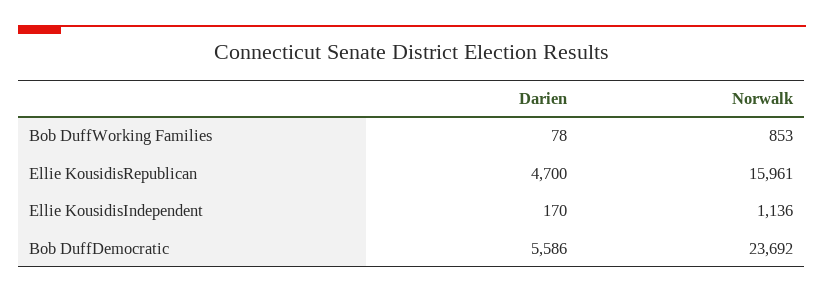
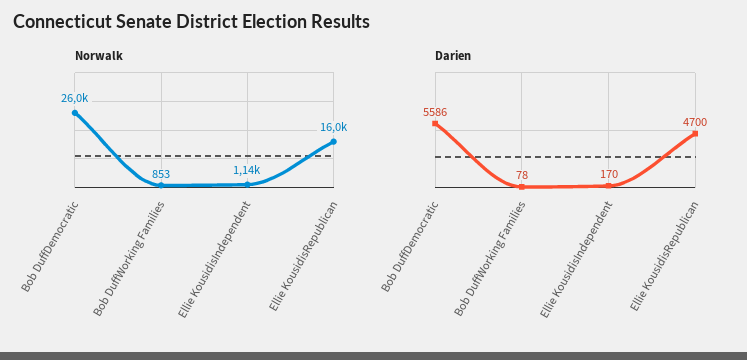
  {
    "Darien": {
      "Bob DuffWorking Families": 78,
      "Ellie KousidisRepublican": 4700,
      "Ellie KousidisIndependent": 170,
      "Bob DuffDemocratic": 5586
    },
    "Norwalk": {
      "Bob DuffWorking Families": 853,
      "Ellie KousidisRepublican": 15961,
      "Ellie KousidisIndependent": 1136,
-     "Bob DuffDemocratic": 23692
+     "Bob DuffDemocratic": 26000
    }
  }

